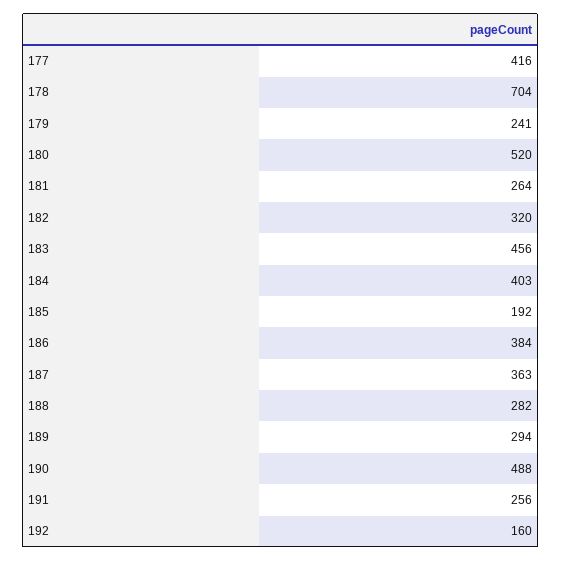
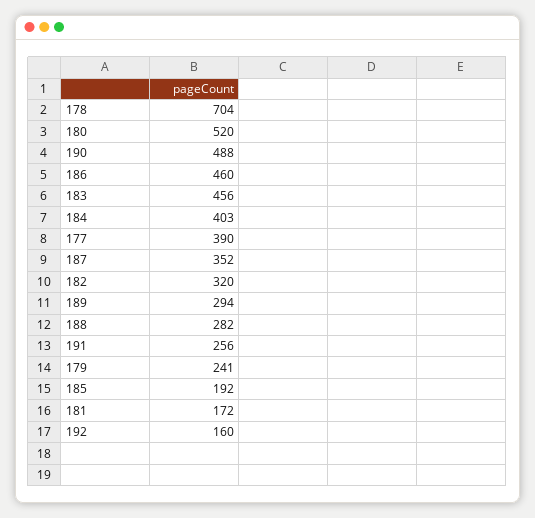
  {
-   "177": 416,
+   "177": 390,
    "178": 704,
    "179": 241,
    "180": 520,
-   "181": 264,
+   "181": 172,
    "182": 320,
    "183": 456,
    "184": 403,
    "185": 192,
-   "186": 384,
+   "186": 460,
-   "187": 363,
+   "187": 352,
    "188": 282,
    "189": 294,
    "190": 488,
    "191": 256,
    "192": 160
  }

